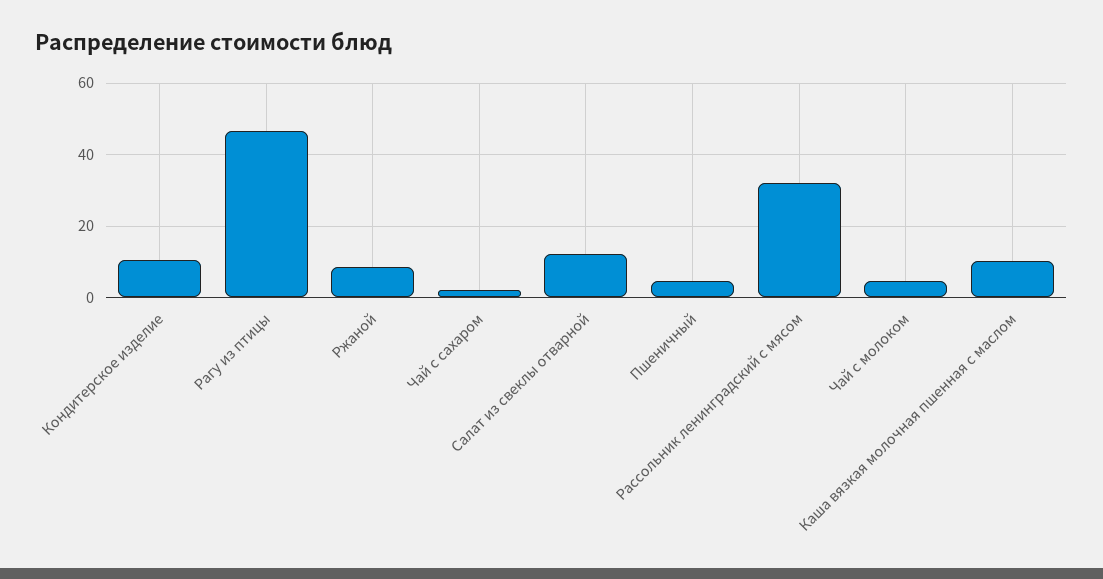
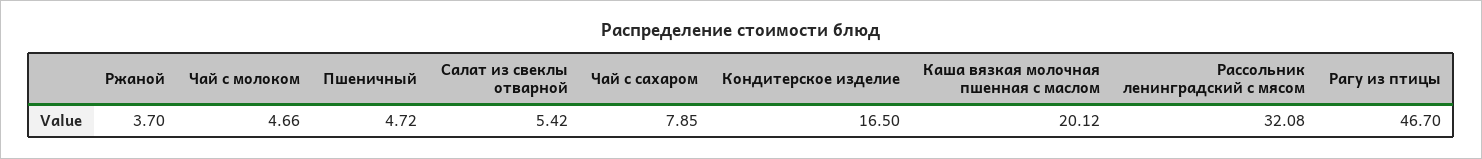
  {
-   "Кондитерское изделие": 10,
+   "Кондитерское изделие": 16.5,
    "Рагу из птицы": 46.7,
-   "Ржаной": 8,
+   "Ржаной": 3.7,
-   "Чай с сахаром": 2,
+   "Чай с сахаром": 7.85,
-   "Салат из свеклы отварной": 12,
+   "Салат из свеклы отварной": 5.42,
    "Пшеничный": 4.72,
    "Рассольник ленинградский с мясом": 32.08,
    "Чай с молоком": 4.66,
-   "Каша вязкая молочная пшенная с маслом": 10
+   "Каша вязкая молочная пшенная с маслом": 20.12
  }

